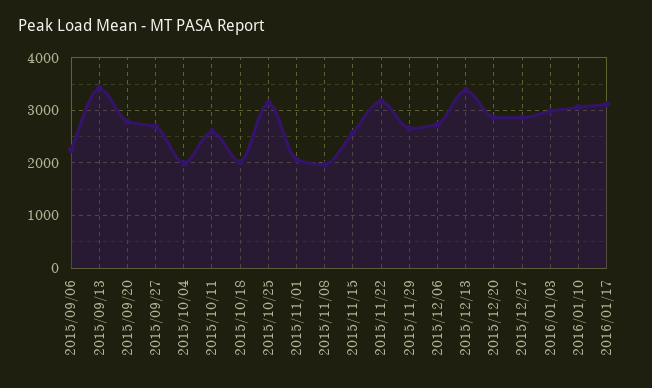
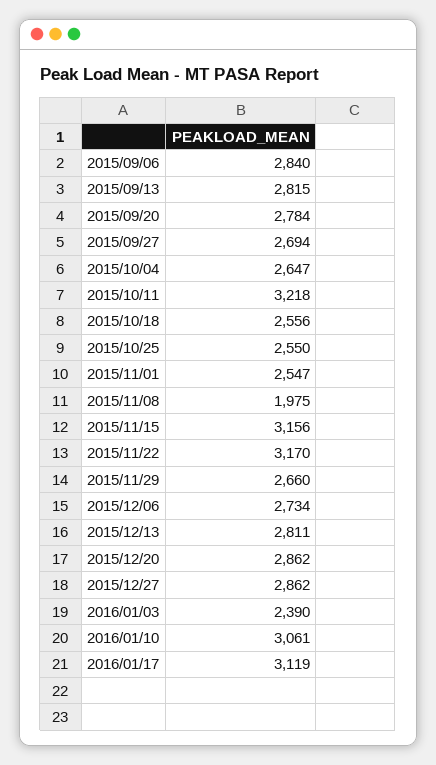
  {
-   "2015/09/06": 2200,
+   "2015/09/06": 2840,
-   "2015/09/13": 3400,
+   "2015/09/13": 2815,
    "2015/09/20": 2784,
    "2015/09/27": 2694,
-   "2015/10/04": 2000,
+   "2015/10/04": 2647,
-   "2015/10/11": 2600,
+   "2015/10/11": 3218,
-   "2015/10/18": 2000,
+   "2015/10/18": 2556,
-   "2015/10/25": 3200,
+   "2015/10/25": 2550,
-   "2015/11/01": 2000,
+   "2015/11/01": 2547,
    "2015/11/08": 1975,
-   "2015/11/15": 2600,
+   "2015/11/15": 3156,
    "2015/11/22": 3170,
    "2015/11/29": 2660,
    "2015/12/06": 2734,
-   "2015/12/13": 3400,
+   "2015/12/13": 2811,
    "2015/12/20": 2862,
    "2015/12/27": 2862,
-   "2016/01/03": 3000,
+   "2016/01/03": 2390,
    "2016/01/10": 3061,
    "2016/01/17": 3119
  }

